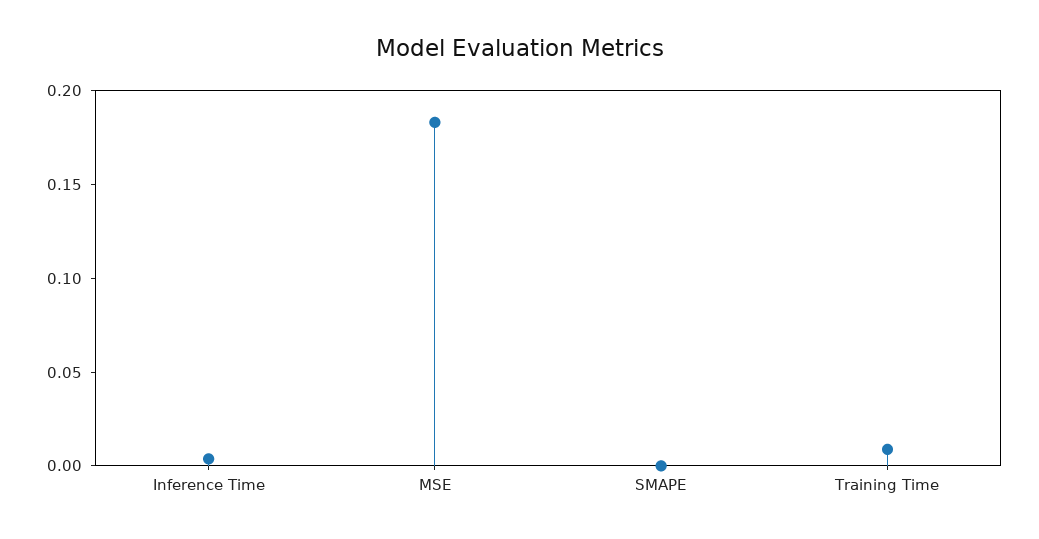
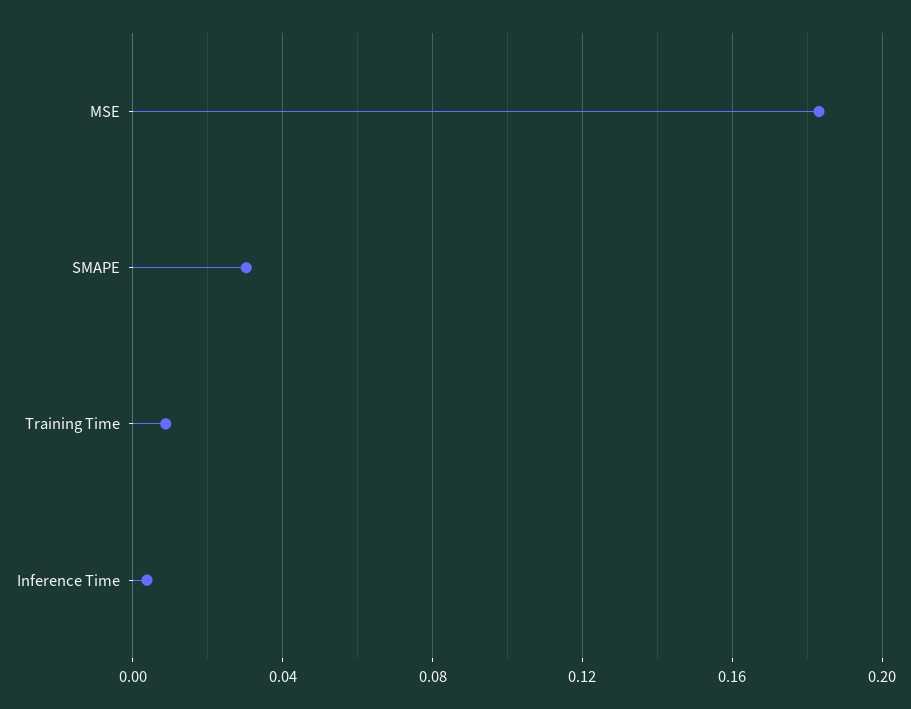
  {
    "Inference Time": 0.005,
    "MSE": 0.185,
-   "SMAPE": 0,
+   "SMAPE": 0.03,
    "Training Time": 0.01
  }

